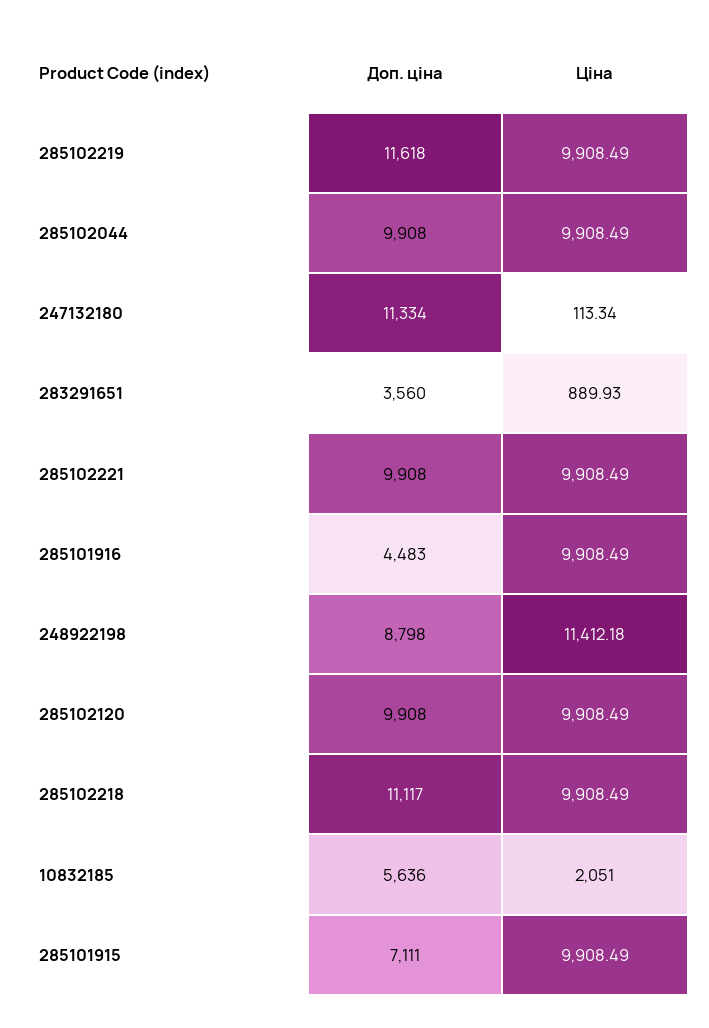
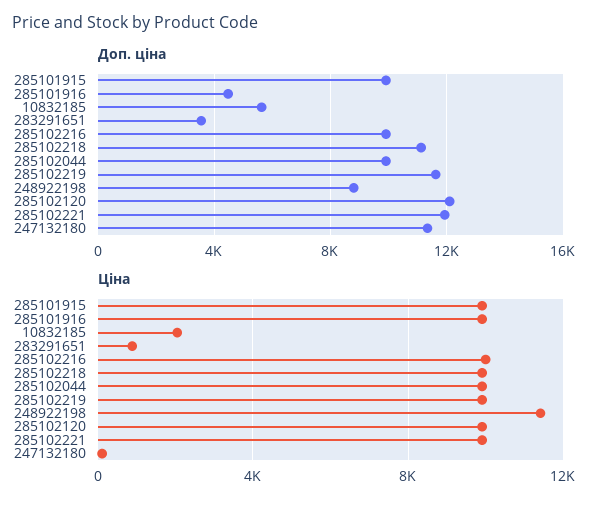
  {
    "Доп. ціна": {
      "285102219": 11618,
      "285102044": 9908,
      "247132180": 11334,
      "283291651": 3560,
-     "285102221": 9908,
+     "285102221": 12000,
      "285101916": 4483,
      "248922198": 8798,
-     "285102120": 9908,
+     "285102120": 12000,
      "285102218": 11117,
      "10832185": 5636,
-     "285101915": 7111
+     "285101915": 10000,
+     "285102216": 10000
    },
    "Ціна": {
      "285102219": 9908.49,
      "285102044": 9908.49,
      "247132180": 113.34,
      "283291651": 889.93,
      "285102221": 9908.49,
      "285101916": 9908.49,
      "248922198": 11412.18,
      "285102120": 9908.49,
      "285102218": 9908.49,
      "10832185": 2051,
-     "285101915": 9908.49
+     "285101915": 9908.49,
+     "285102216": 10000
    }
  }

